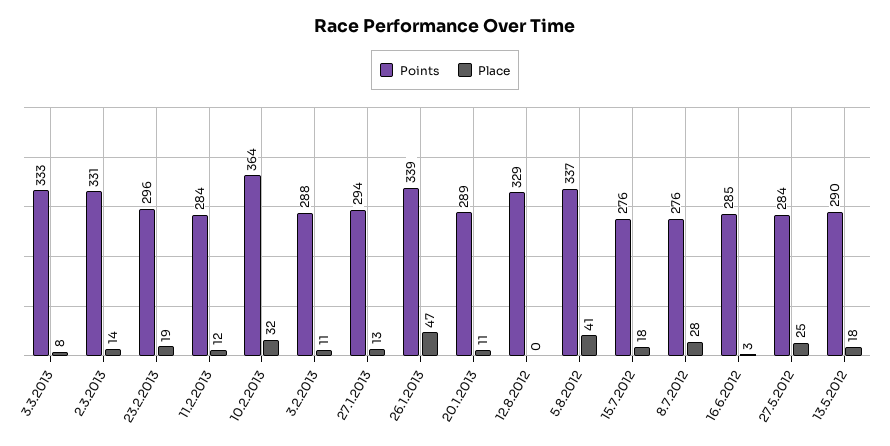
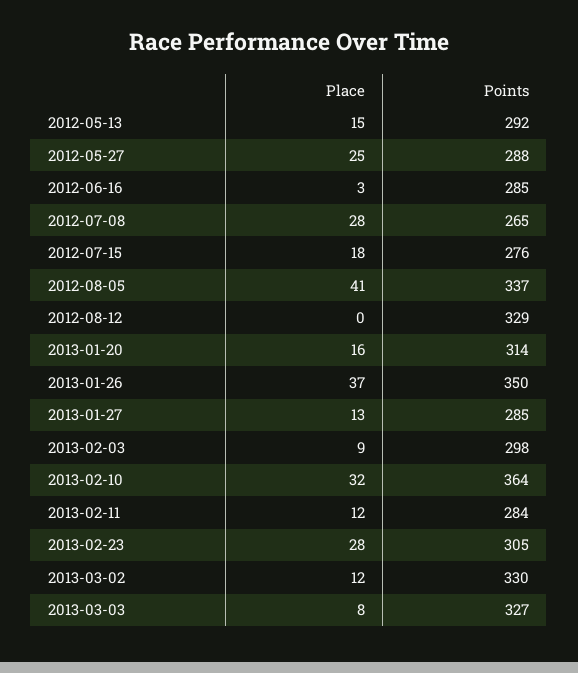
  {
    "Points": {
-     "3.3.2013": 333,
+     "3.3.2013": 327,
-     "2.3.2013": 331,
+     "2.3.2013": 330,
-     "23.2.2013": 296,
+     "23.2.2013": 305,
      "11.2.2013": 284,
      "10.2.2013": 364,
-     "3.2.2013": 288,
+     "3.2.2013": 298,
-     "27.1.2013": 294,
+     "27.1.2013": 285,
-     "26.1.2013": 339,
+     "26.1.2013": 350,
-     "20.1.2013": 289,
+     "20.1.2013": 314,
      "12.8.2012": 329,
      "5.8.2012": 337,
      "15.7.2012": 276,
-     "8.7.2012": 276,
+     "8.7.2012": 265,
      "16.6.2012": 285,
-     "27.5.2012": 284,
+     "27.5.2012": 288,
-     "13.5.2012": 290
+     "13.5.2012": 292
    },
    "Place": {
      "3.3.2013": 8,
-     "2.3.2013": 14,
+     "2.3.2013": 12,
-     "23.2.2013": 19,
+     "23.2.2013": 28,
      "11.2.2013": 12,
      "10.2.2013": 32,
-     "3.2.2013": 11,
+     "3.2.2013": 9,
      "27.1.2013": 13,
-     "26.1.2013": 47,
+     "26.1.2013": 37,
-     "20.1.2013": 11,
+     "20.1.2013": 16,
      "12.8.2012": 0,
      "5.8.2012": 41,
      "15.7.2012": 18,
      "8.7.2012": 28,
      "16.6.2012": 3,
      "27.5.2012": 25,
-     "13.5.2012": 18
+     "13.5.2012": 15
    }
  }

